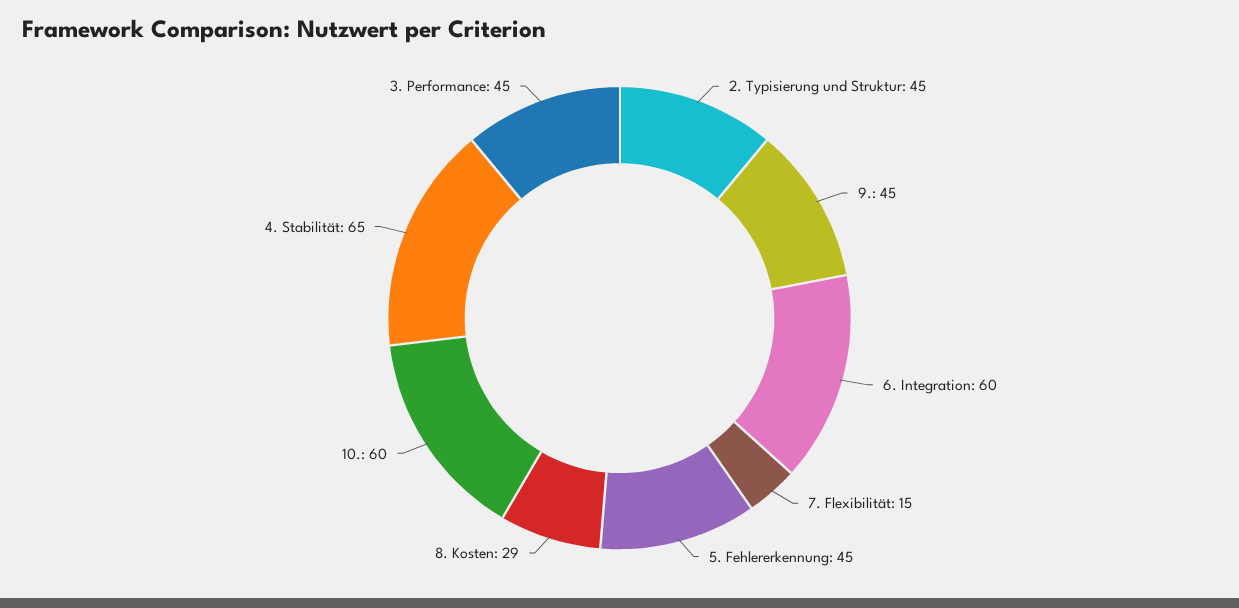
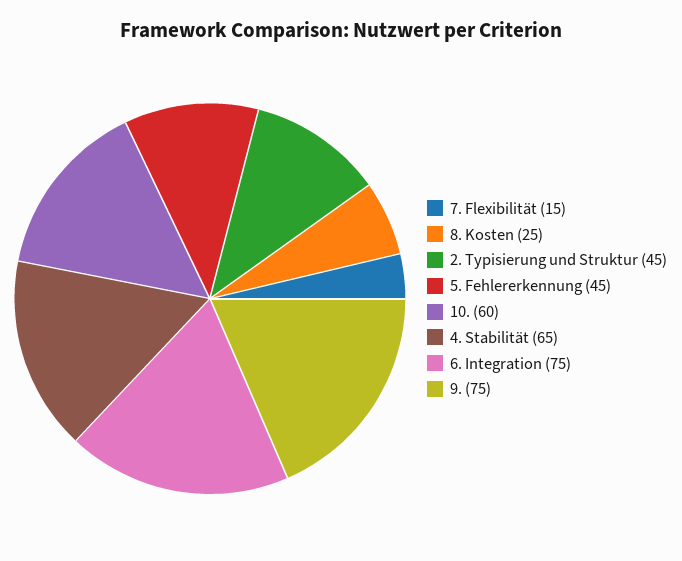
  {
    "2. Typisierung und Struktur": 45,
-   "9.": 45,
+   "9.": 75,
-   "6. Integration": 60,
+   "6. Integration": 75,
    "7. Flexibilität": 15,
    "5. Fehlererkennung": 45,
-   "8. Kosten": 29,
+   "8. Kosten": 25,
    "10.": 60,
-   "4. Stabilität": 65,
+   "4. Stabilität": 65
-   "3. Performance": 45
  }

